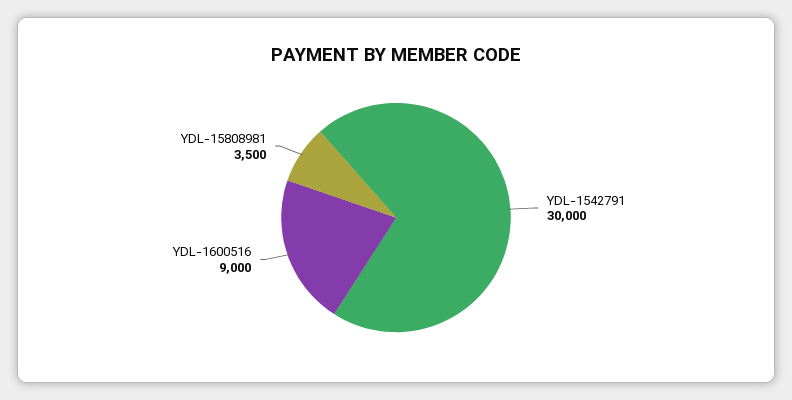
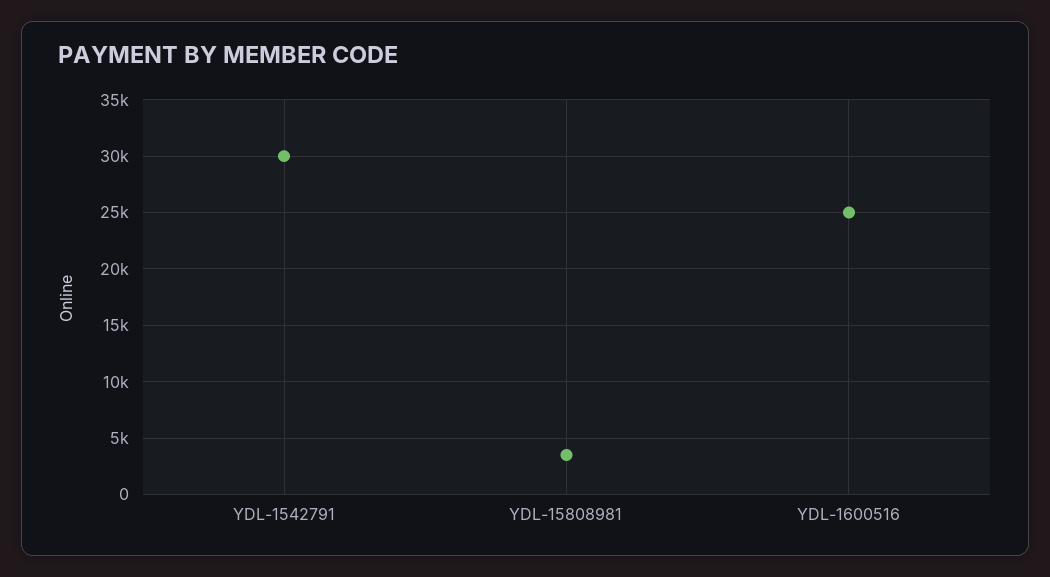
  {
    "YDL-1542791": 30000,
-   "YDL-1600516": 9000,
+   "YDL-1600516": 25000,
    "YDL-15808981": 3500
  }

